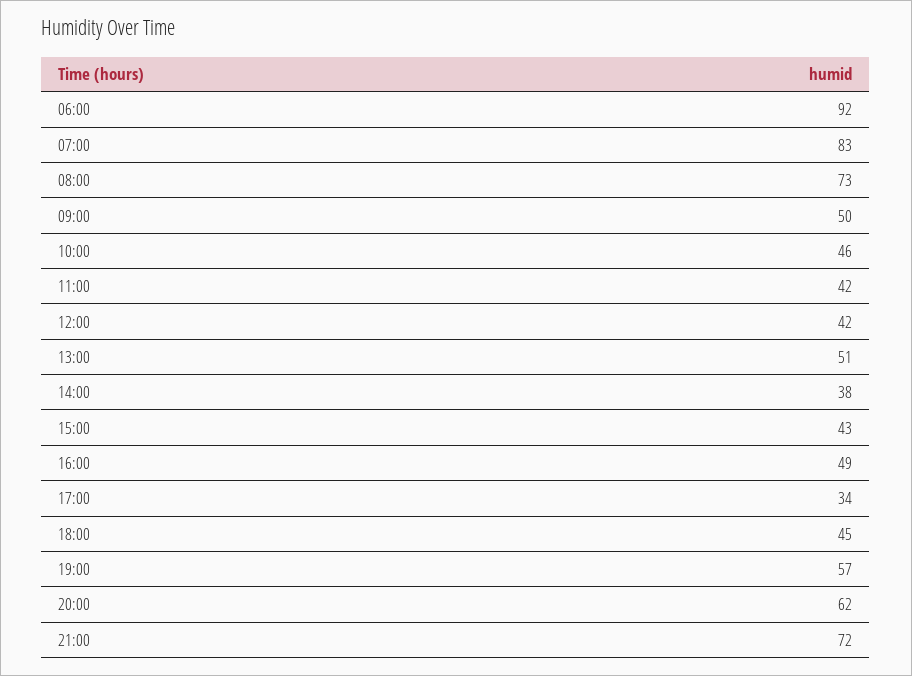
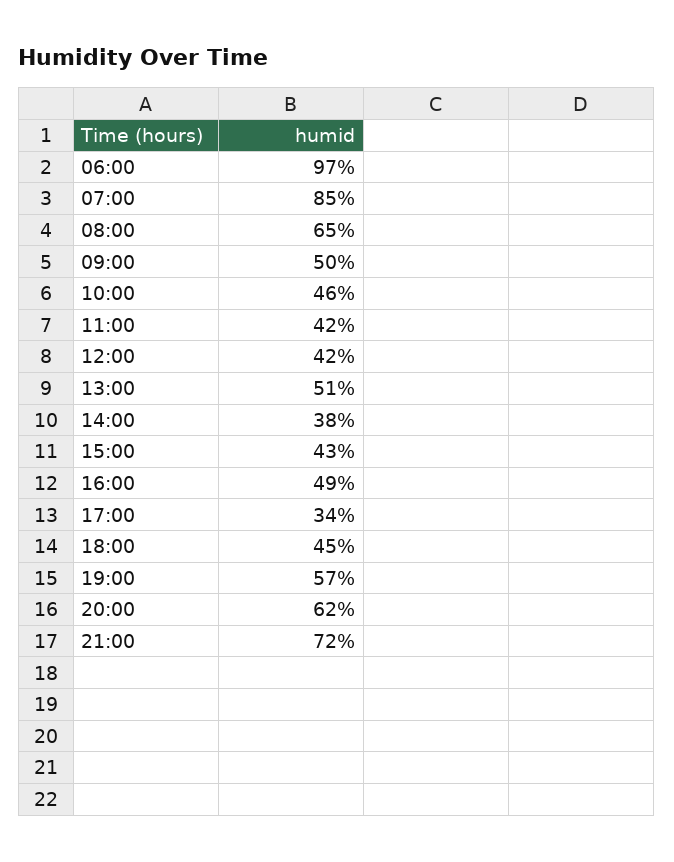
  {
-   "06:00": 92,
+   "06:00": 97,
-   "07:00": 83,
+   "07:00": 85,
-   "08:00": 73,
+   "08:00": 65,
    "09:00": 50,
    "10:00": 46,
    "11:00": 42,
    "12:00": 42,
    "13:00": 51,
    "14:00": 38,
    "15:00": 43,
    "16:00": 49,
    "17:00": 34,
    "18:00": 45,
    "19:00": 57,
    "20:00": 62,
    "21:00": 72
  }

